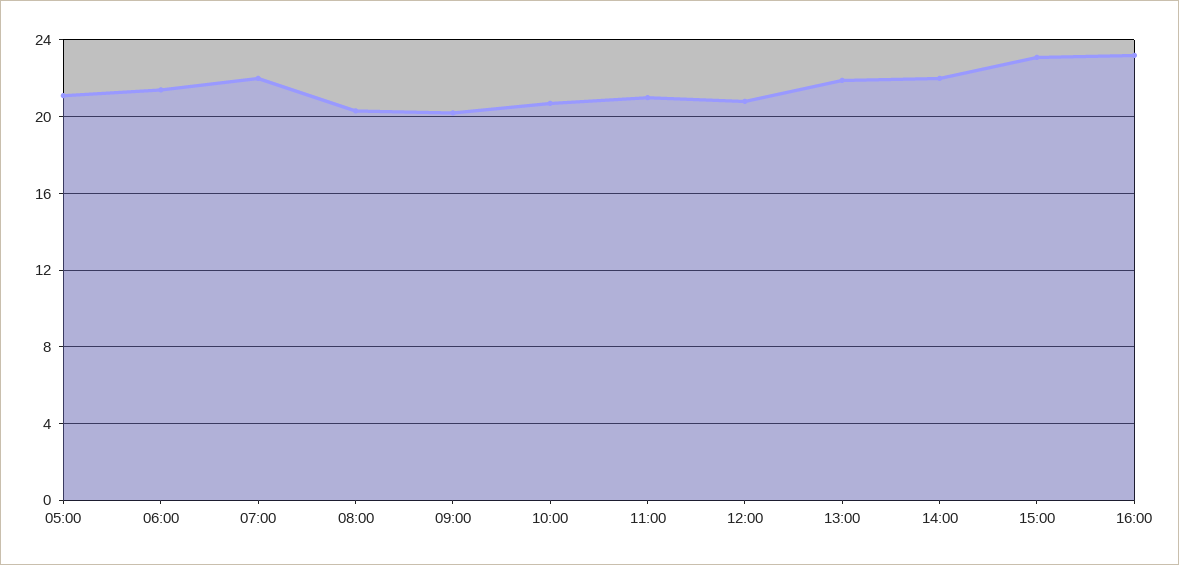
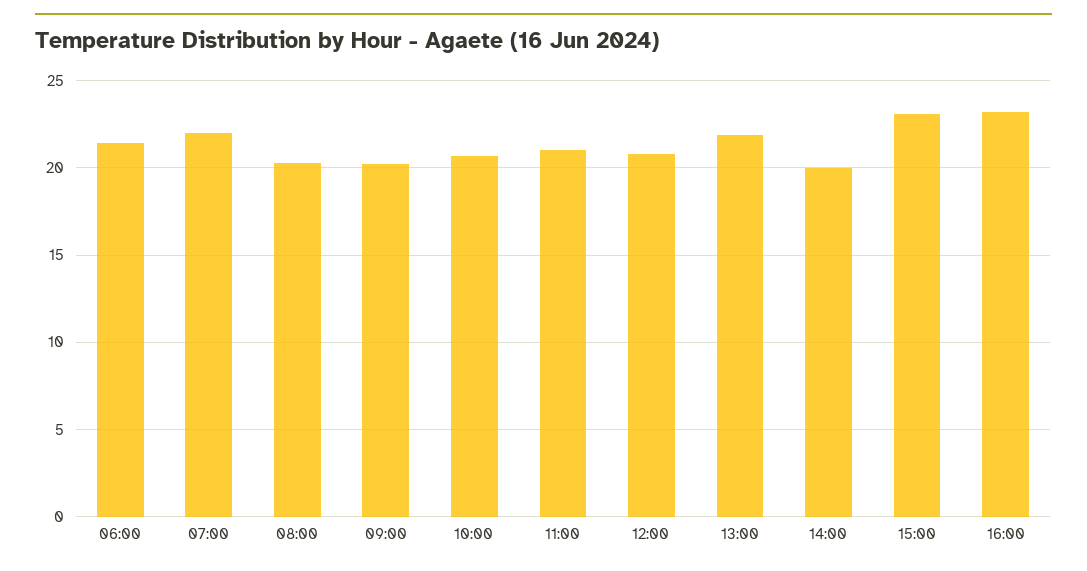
  {
-   "05:00": 21,
    "06:00": 21.5,
    "07:00": 22,
    "08:00": 20.5,
    "09:00": 20,
    "10:00": 20.5,
    "11:00": 21,
    "12:00": 21,
    "13:00": 22,
-   "14:00": 22,
+   "14:00": 20,
    "15:00": 23,
    "16:00": 23
  }

